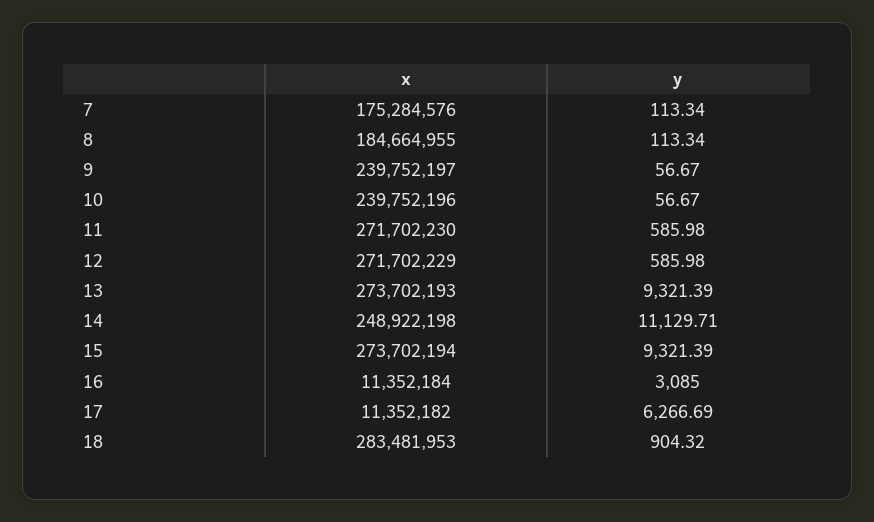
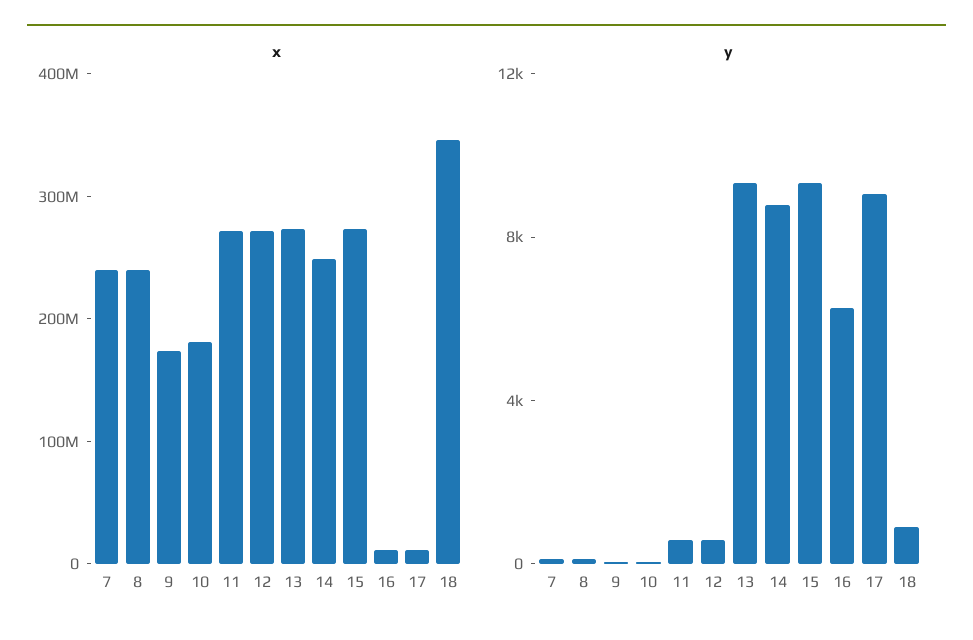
  {
    "x": {
-     "7": 175284576,
+     "7": 240000000,
-     "8": 184664955,
+     "8": 240000000,
-     "9": 239752197,
+     "9": 180000000,
-     "10": 239752196,
+     "10": 180000000,
      "11": 271702230,
      "12": 271702229,
      "13": 273702193,
      "14": 248922198,
      "15": 273702194,
      "16": 11352184,
      "17": 11352182,
-     "18": 283481953
+     "18": 340000000
    },
    "y": {
      "7": 113.34,
      "8": 113.34,
      "9": 56.67,
      "10": 56.67,
      "11": 585.98,
      "12": 585.98,
      "13": 9321.39,
-     "14": 11129.71,
+     "14": 9000,
      "15": 9321.39,
-     "16": 3085,
+     "16": 6000,
-     "17": 6266.69,
+     "17": 9000,
      "18": 904.32
    }
  }

